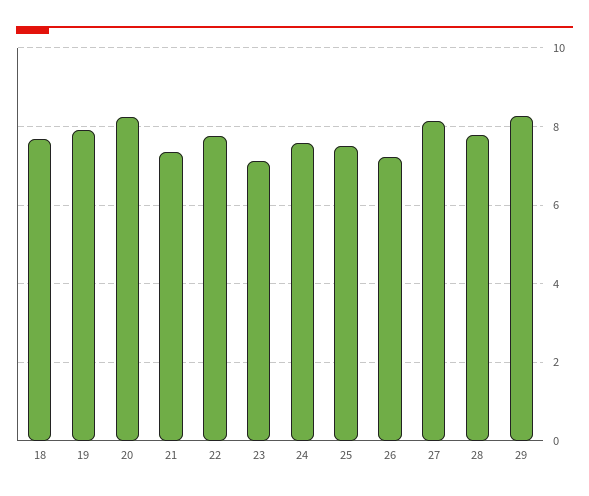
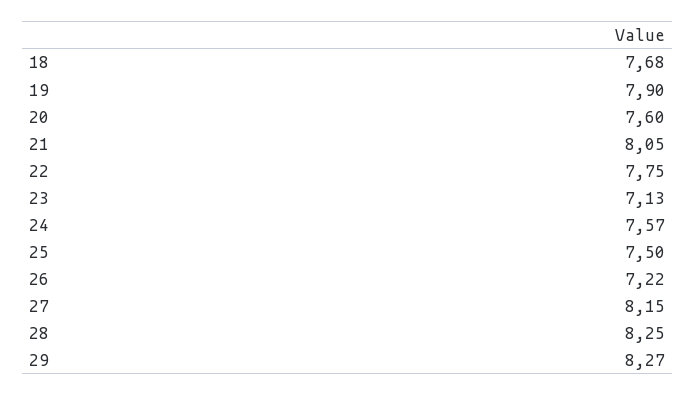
  {
    "18": 7.68,
    "19": 7.9,
-   "20": 8.2,
+   "20": 7.6,
-   "21": 7.4,
+   "21": 8.05,
    "22": 7.75,
    "23": 7.13,
    "24": 7.57,
    "25": 7.5,
    "26": 7.22,
    "27": 8.15,
-   "28": 7.8,
+   "28": 8.25,
    "29": 8.27
  }

